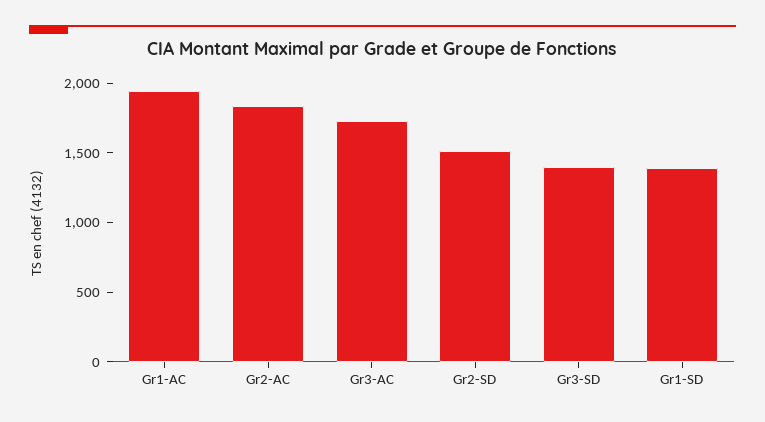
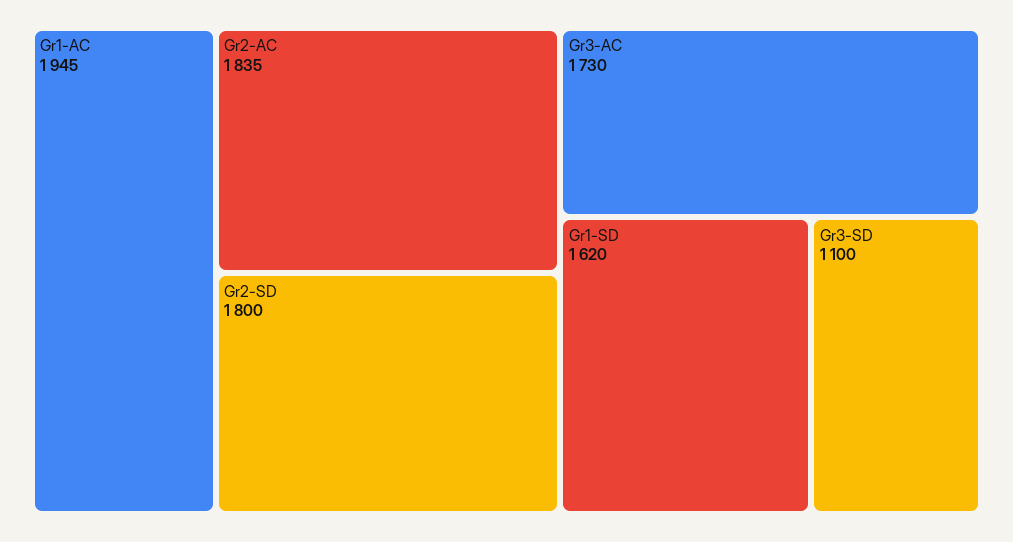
  {
    "Gr1-AC": 1945,
    "Gr2-AC": 1835,
    "Gr3-AC": 1730,
-   "Gr2-SD": 1500,
+   "Gr2-SD": 1800,
-   "Gr3-SD": 1400,
+   "Gr3-SD": 1100,
-   "Gr1-SD": 1400
+   "Gr1-SD": 1620
  }

